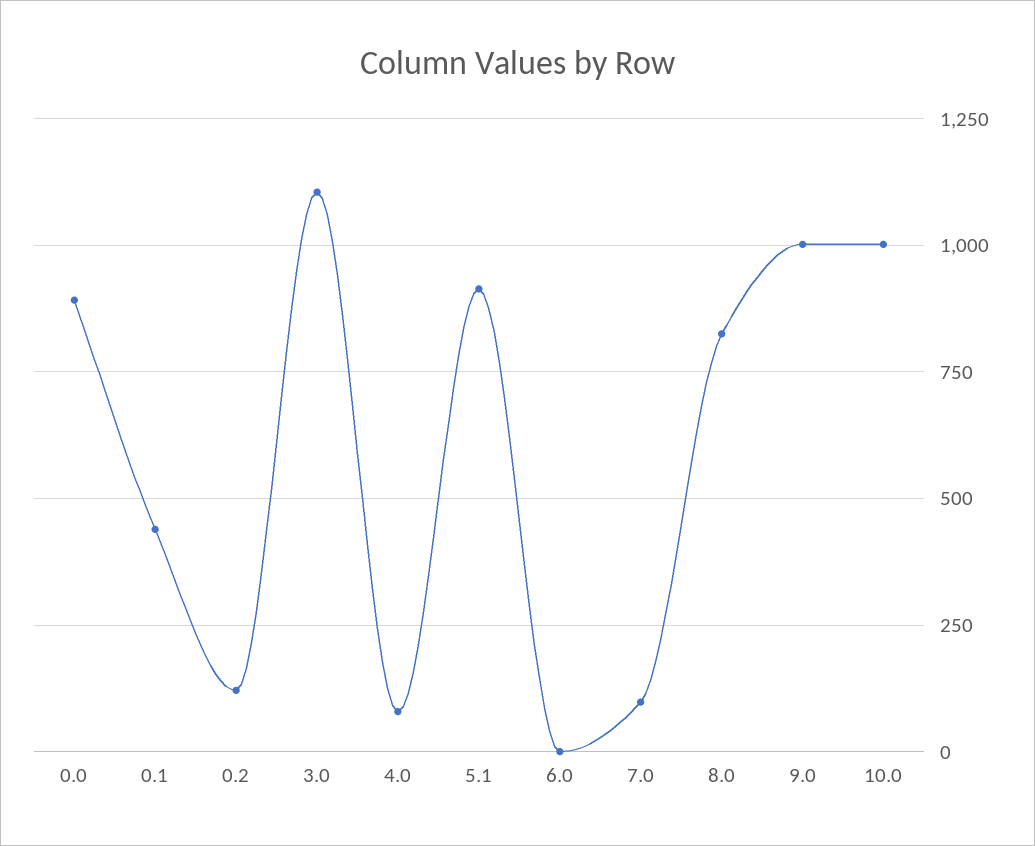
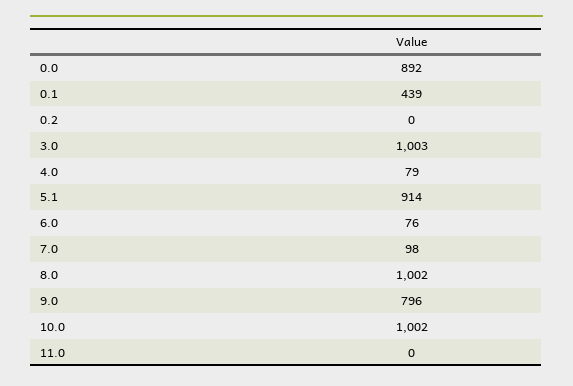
  {
    "0.0": 892,
    "0.1": 439,
-   "0.2": 125,
+   "0.2": 0,
-   "3.0": 1100,
+   "3.0": 1003,
    "4.0": 79,
    "5.1": 914,
-   "6.0": 0,
+   "6.0": 76,
    "7.0": 98,
-   "8.0": 825,
+   "8.0": 1002,
-   "9.0": 1000,
+   "9.0": 796,
-   "10.0": 1002
+   "10.0": 1002,
+   "11.0": 0
  }

